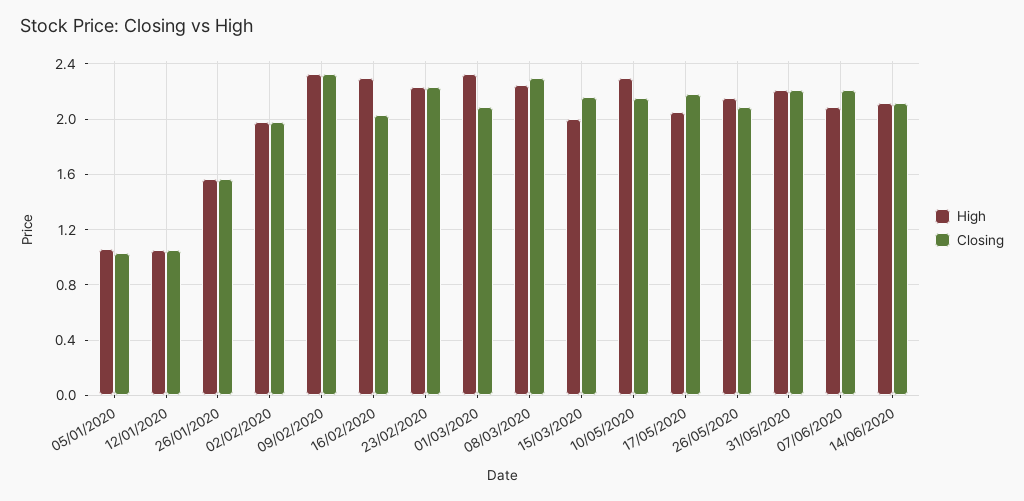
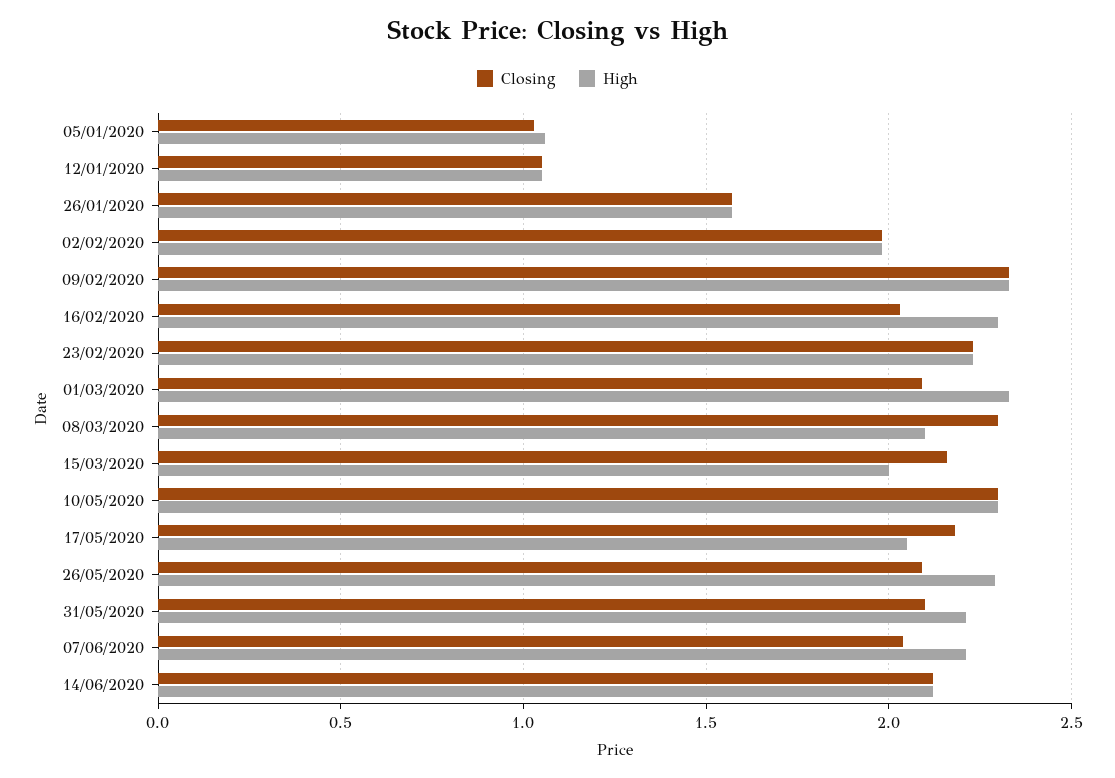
  {
    "High": {
      "05/01/2020": 1.05,
      "12/01/2020": 1.05,
      "26/01/2020": 1.55,
      "02/02/2020": 2,
      "09/02/2020": 2.35,
      "16/02/2020": 2.3,
      "23/02/2020": 2.25,
      "01/03/2020": 2.35,
-     "08/03/2020": 2.25,
+     "08/03/2020": 2.1,
      "15/03/2020": 2,
      "10/05/2020": 2.3,
      "17/05/2020": 2.05,
-     "26/05/2020": 2.15,
+     "26/05/2020": 2.3,
      "31/05/2020": 2.2,
-     "07/06/2020": 2.1,
+     "07/06/2020": 2.2,
      "14/06/2020": 2.1
    },
    "Closing": {
      "05/01/2020": 1.05,
      "12/01/2020": 1.05,
      "26/01/2020": 1.55,
      "02/02/2020": 2,
      "09/02/2020": 2.35,
      "16/02/2020": 2.05,
      "23/02/2020": 2.25,
      "01/03/2020": 2.1,
      "08/03/2020": 2.3,
      "15/03/2020": 2.15,
-     "10/05/2020": 2.15,
+     "10/05/2020": 2.3,
      "17/05/2020": 2.2,
      "26/05/2020": 2.1,
-     "31/05/2020": 2.2,
+     "31/05/2020": 2.1,
-     "07/06/2020": 2.2,
+     "07/06/2020": 2.05,
      "14/06/2020": 2.1
    }
  }

